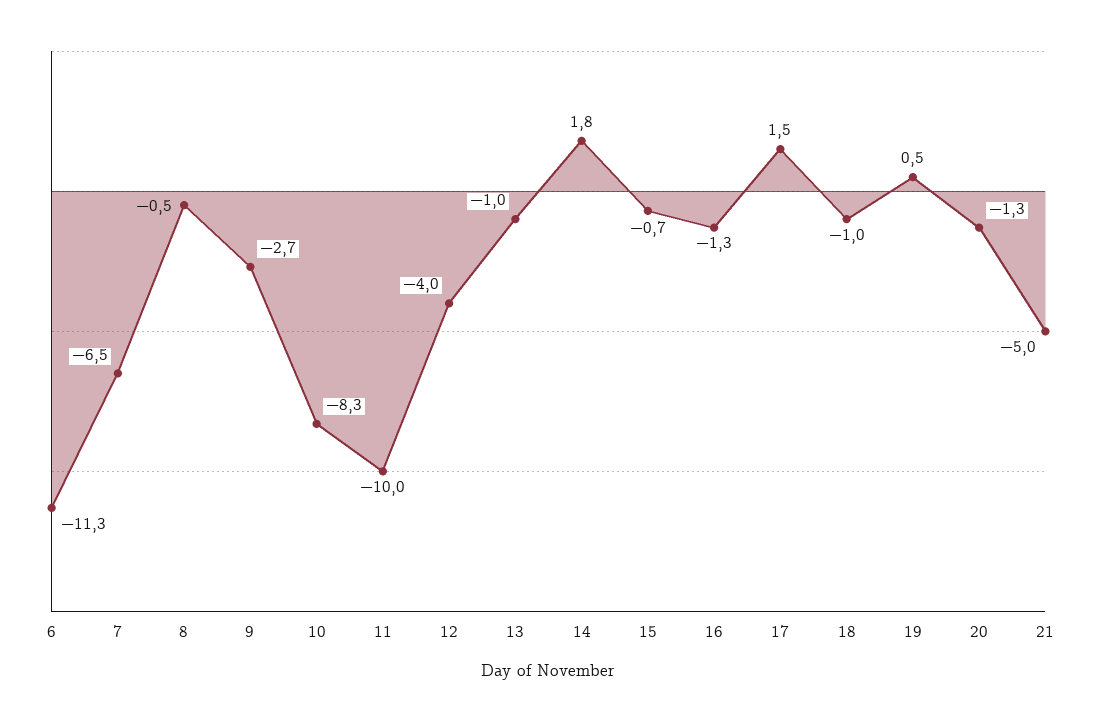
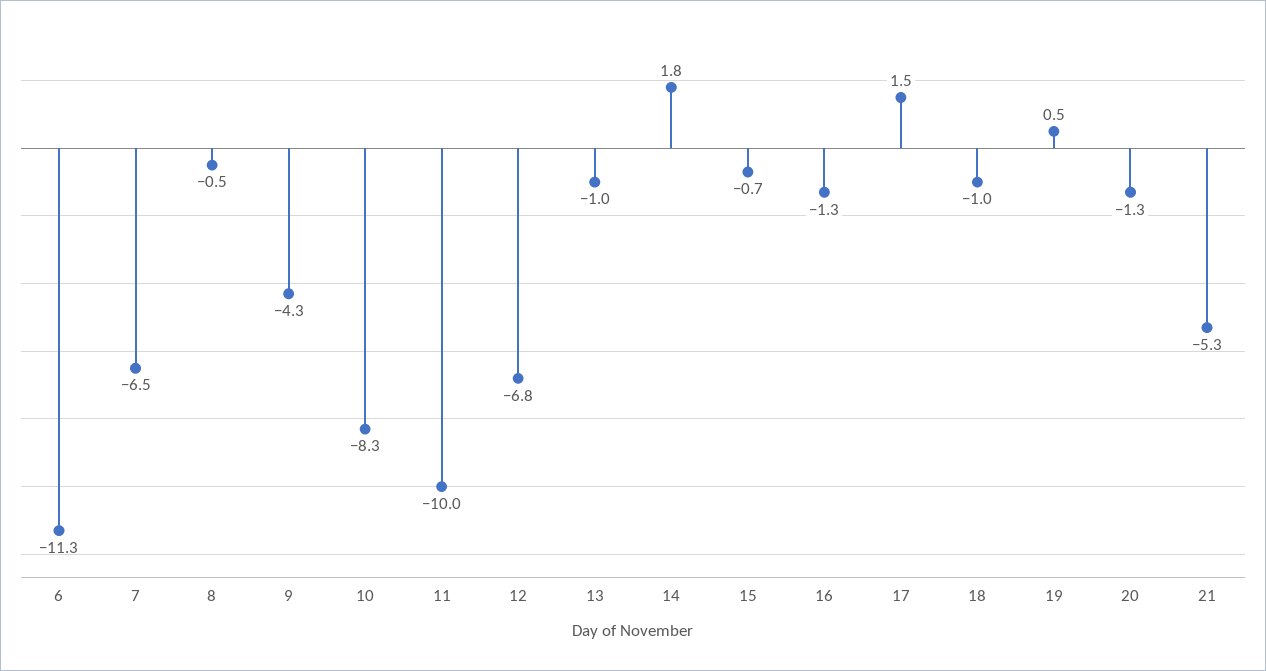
  {
    "6": -11.3,
    "7": -6.5,
    "8": -0.5,
-   "9": -2.7,
+   "9": -4.3,
    "10": -8.3,
    "11": -10,
-   "12": -4,
+   "12": -6.8,
    "13": -1,
    "14": 1.8,
    "15": -0.7,
    "16": -1.3,
    "17": 1.5,
    "18": -1,
    "19": 0.5,
    "20": -1.3,
-   "21": -5
+   "21": -5.3
  }

